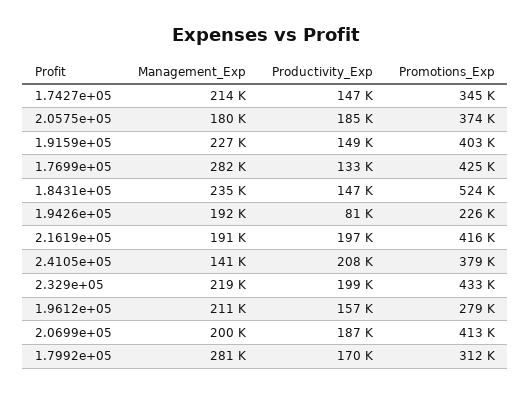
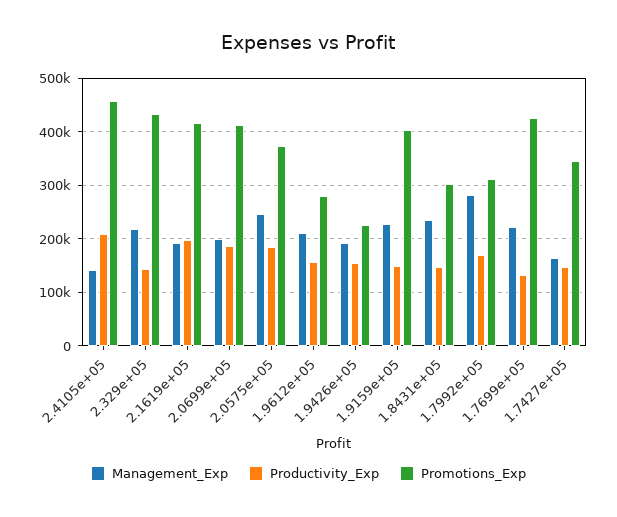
  {
    "Management_Exp": {
-     "1.7427e+05": 214000,
+     "1.7427e+05": 160000,
-     "2.0575e+05": 180000,
+     "2.0575e+05": 240000,
      "1.9159e+05": 227000,
-     "1.7699e+05": 282000,
+     "1.7699e+05": 220000,
      "1.8431e+05": 235000,
      "1.9426e+05": 192000,
      "2.1619e+05": 191000,
      "2.4105e+05": 141000,
      "2.329e+05": 219000,
      "1.9612e+05": 211000,
      "2.0699e+05": 200000,
      "1.7992e+05": 281000
    },
    "Productivity_Exp": {
      "1.7427e+05": 147000,
      "2.0575e+05": 185000,
      "1.9159e+05": 149000,
      "1.7699e+05": 133000,
      "1.8431e+05": 147000,
-     "1.9426e+05": 81000,
+     "1.9426e+05": 160000,
      "2.1619e+05": 197000,
      "2.4105e+05": 208000,
-     "2.329e+05": 199000,
+     "2.329e+05": 140000,
      "1.9612e+05": 157000,
      "2.0699e+05": 187000,
      "1.7992e+05": 170000
    },
    "Promotions_Exp": {
      "1.7427e+05": 345000,
      "2.0575e+05": 374000,
      "1.9159e+05": 403000,
      "1.7699e+05": 425000,
-     "1.8431e+05": 524000,
+     "1.8431e+05": 300000,
      "1.9426e+05": 226000,
      "2.1619e+05": 416000,
-     "2.4105e+05": 379000,
+     "2.4105e+05": 460000,
      "2.329e+05": 433000,
      "1.9612e+05": 279000,
      "2.0699e+05": 413000,
      "1.7992e+05": 312000
    }
  }

